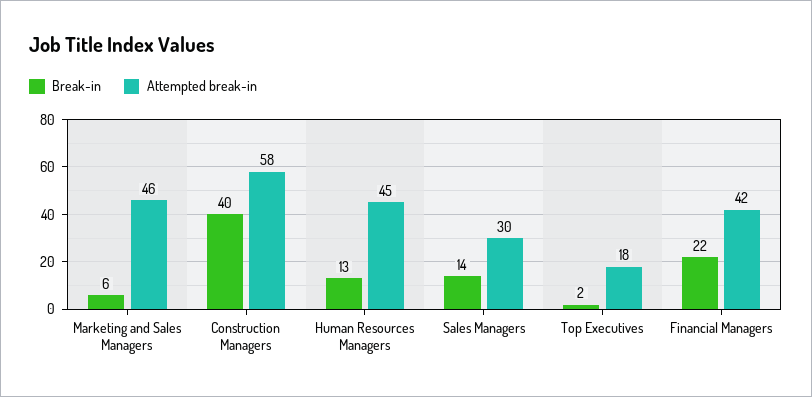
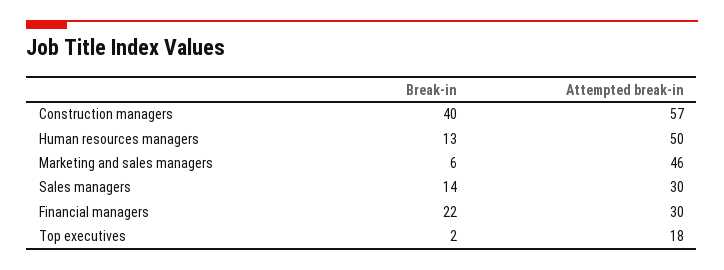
  {
    "Break-in": {
      "Marketing and Sales Managers": 6,
      "Construction Managers": 40,
      "Human Resources Managers": 13,
      "Sales Managers": 14,
      "Top Executives": 2,
      "Financial Managers": 22
    },
    "Attempted break-in": {
      "Marketing and Sales Managers": 46,
-     "Construction Managers": 58,
+     "Construction Managers": 57,
-     "Human Resources Managers": 45,
+     "Human Resources Managers": 50,
      "Sales Managers": 30,
      "Top Executives": 18,
-     "Financial Managers": 42
+     "Financial Managers": 30
    }
  }

